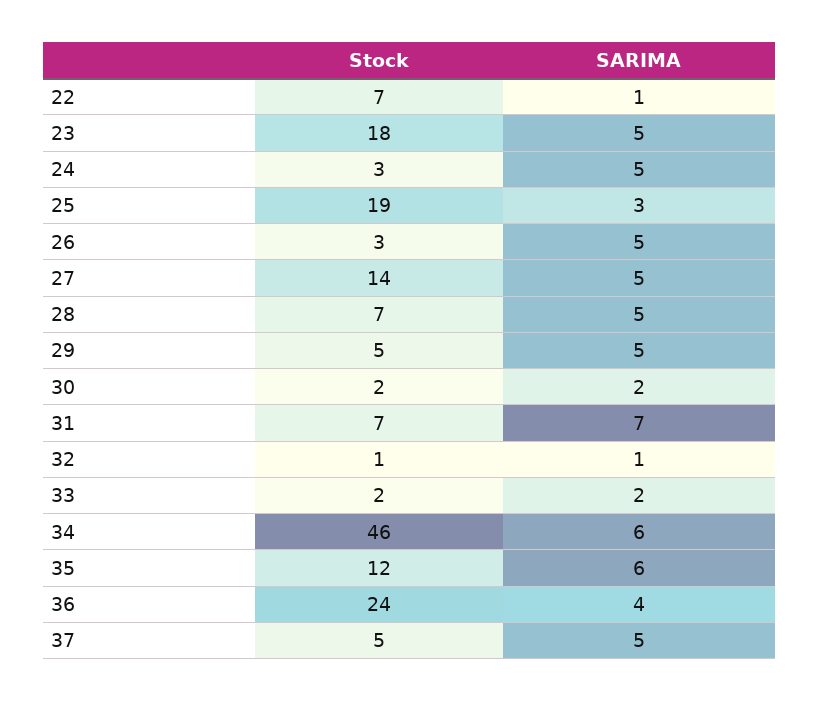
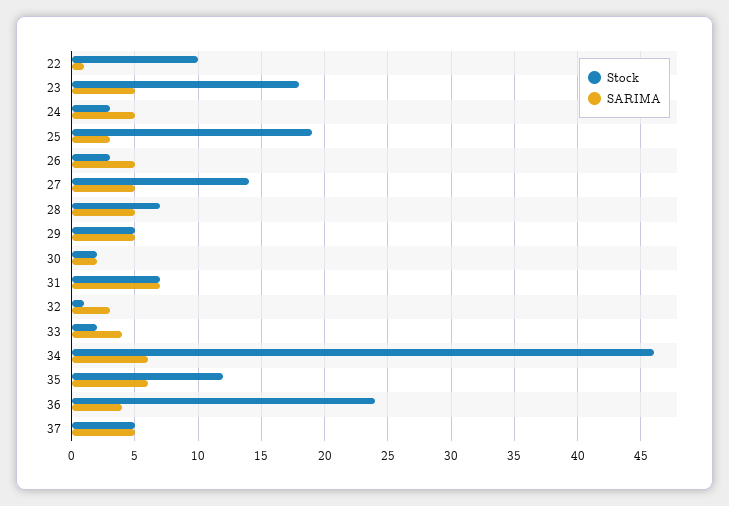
  {
    "Stock": {
-     "22": 7,
+     "22": 10,
      "23": 18,
      "24": 3,
      "25": 19,
      "26": 3,
      "27": 14,
      "28": 7,
      "29": 5,
      "30": 2,
      "31": 7,
      "32": 1,
      "33": 2,
      "34": 46,
      "35": 12,
      "36": 24,
      "37": 5
    },
    "SARIMA": {
      "22": 1,
      "23": 5,
      "24": 5,
      "25": 3,
      "26": 5,
      "27": 5,
      "28": 5,
      "29": 5,
      "30": 2,
      "31": 7,
-     "32": 1,
+     "32": 3,
-     "33": 2,
+     "33": 4,
      "34": 6,
      "35": 6,
      "36": 4,
      "37": 5
    }
  }

